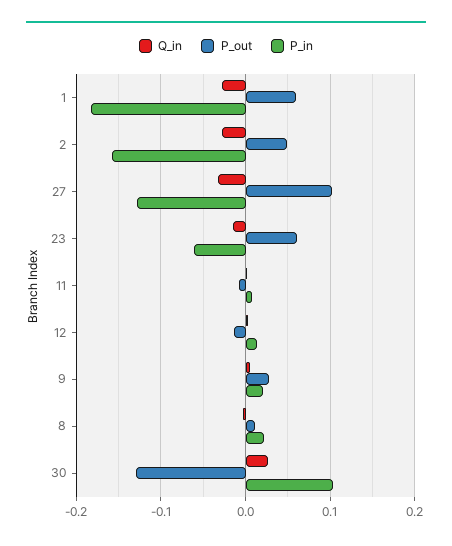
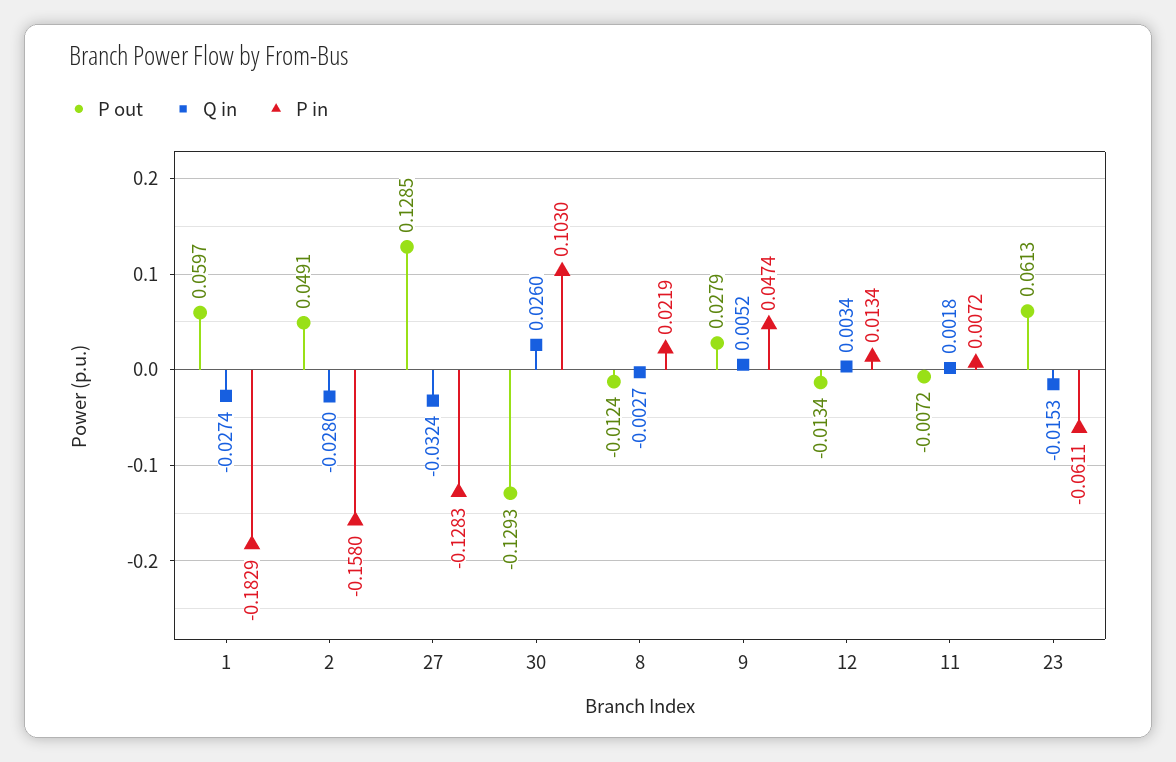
  {
    "Q_in": {
      "1": -0.0274,
      "2": -0.028,
      "27": -0.0324,
      "23": -0.0153,
      "11": 0.0018,
      "12": 0.0034,
      "9": 0.0052,
      "8": -0.0027,
      "30": 0.026
    },
    "P_out": {
      "1": 0.0597,
      "2": 0.0491,
-     "27": 0.1,
+     "27": 0.1285,
      "23": 0.0613,
      "11": -0.0072,
      "12": -0.0134,
      "9": 0.0279,
-     "8": 0.01,
+     "8": -0.0124,
      "30": -0.1293
    },
    "P_in": {
      "1": -0.1829,
      "2": -0.158,
      "27": -0.1283,
      "23": -0.0611,
      "11": 0.0072,
      "12": 0.0134,
-     "9": 0.02,
+     "9": 0.0474,
      "8": 0.0219,
      "30": 0.103
    }
  }

